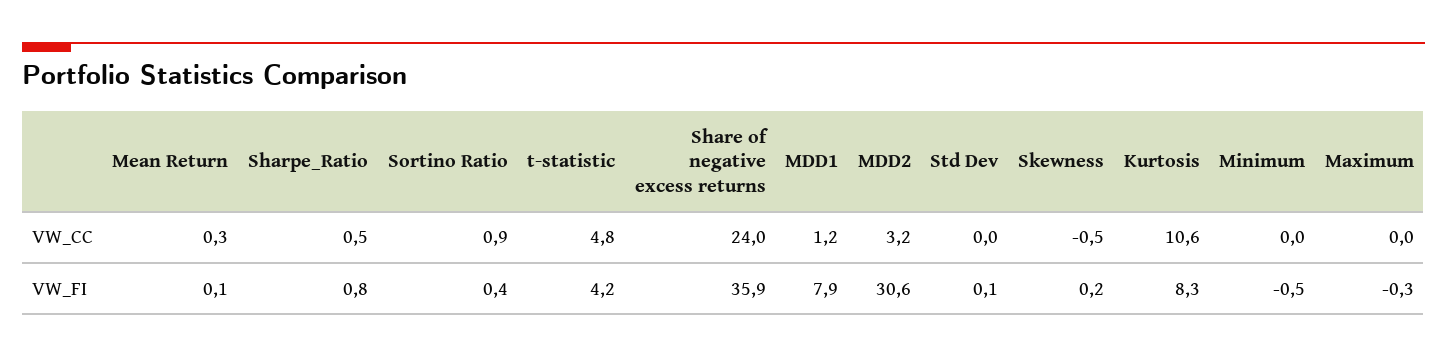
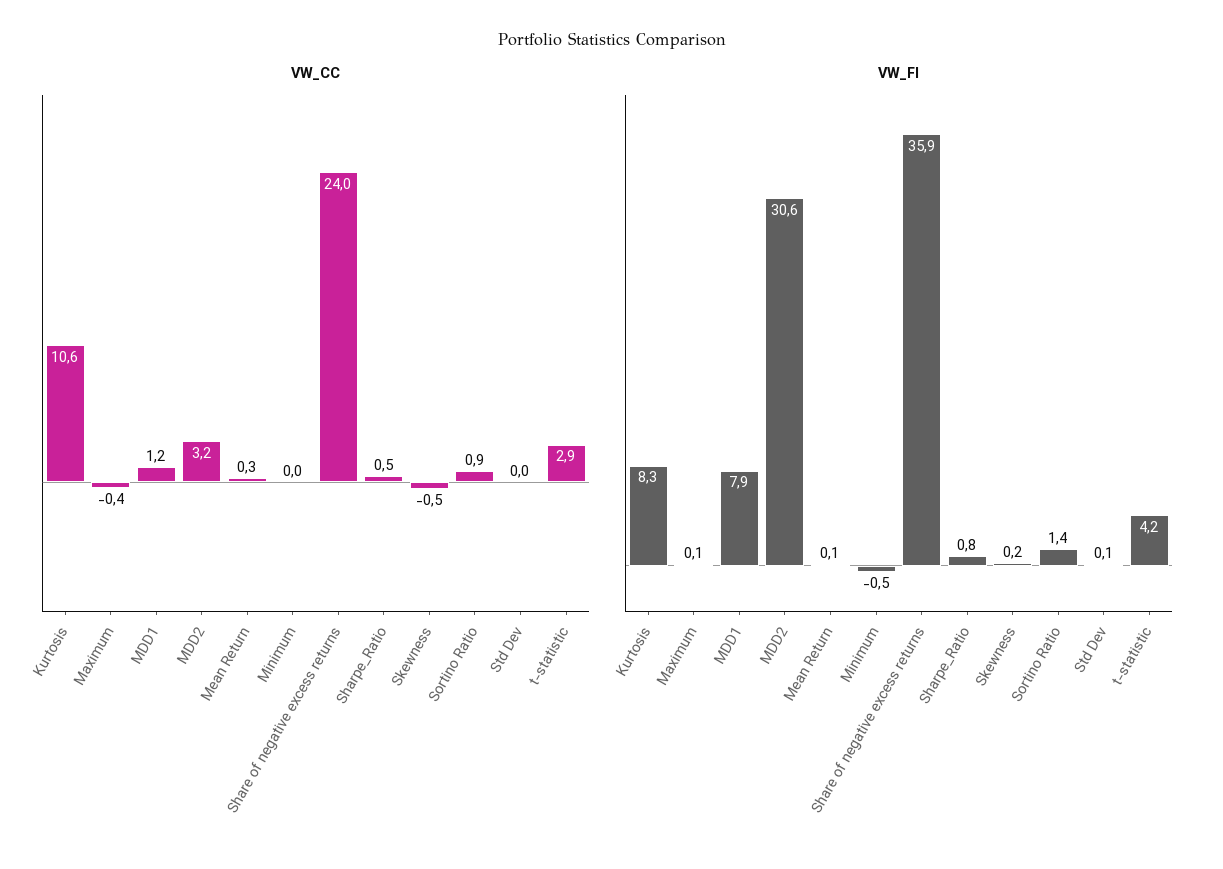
  {
    "VW_CC": {
      "Mean Return": 0.3,
      "Sharpe_Ratio": 0.5,
      "Sortino Ratio": 0.9,
-     "t-statistic": 4.8,
+     "t-statistic": 2.9,
      "Share of negative excess returns": 24,
      "MDD1": 1.2,
      "MDD2": 3.2,
      "Std Dev": 0,
      "Skewness": -0.5,
      "Kurtosis": 10.6,
      "Minimum": 0,
-     "Maximum": 0
+     "Maximum": -0.4
    },
    "VW_FI": {
      "Mean Return": 0.1,
      "Sharpe_Ratio": 0.8,
-     "Sortino Ratio": 0.4,
+     "Sortino Ratio": 1.4,
      "t-statistic": 4.2,
      "Share of negative excess returns": 35.9,
      "MDD1": 7.9,
      "MDD2": 30.6,
      "Std Dev": 0.1,
      "Skewness": 0.2,
      "Kurtosis": 8.3,
      "Minimum": -0.5,
-     "Maximum": -0.3
+     "Maximum": 0.1
    }
  }

